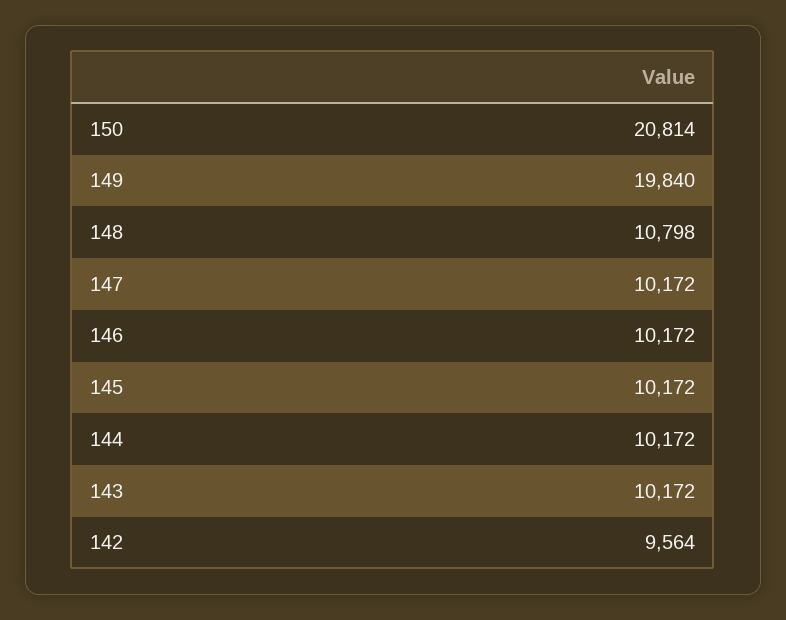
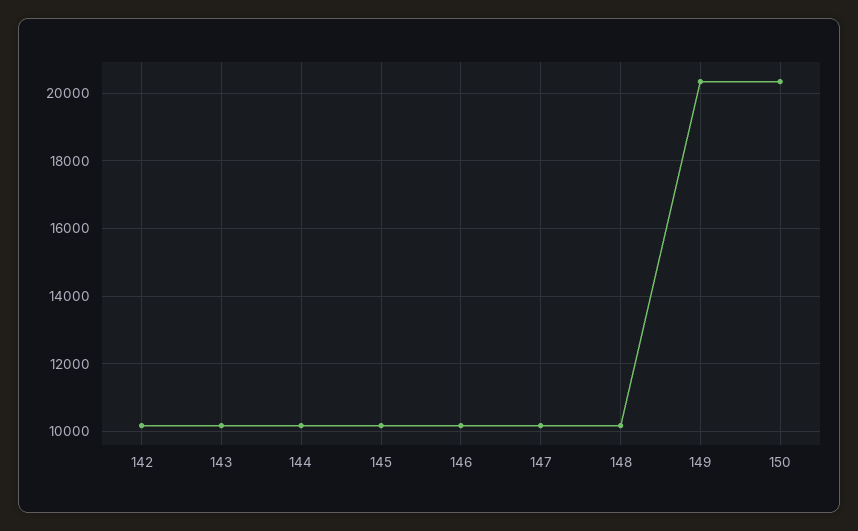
  {
-   "150": 20814,
+   "150": 20400,
-   "149": 19840,
+   "149": 20400,
-   "148": 10798,
+   "148": 10200,
    "147": 10172,
    "146": 10172,
    "145": 10172,
    "144": 10172,
    "143": 10172,
-   "142": 9564
+   "142": 10200
  }

